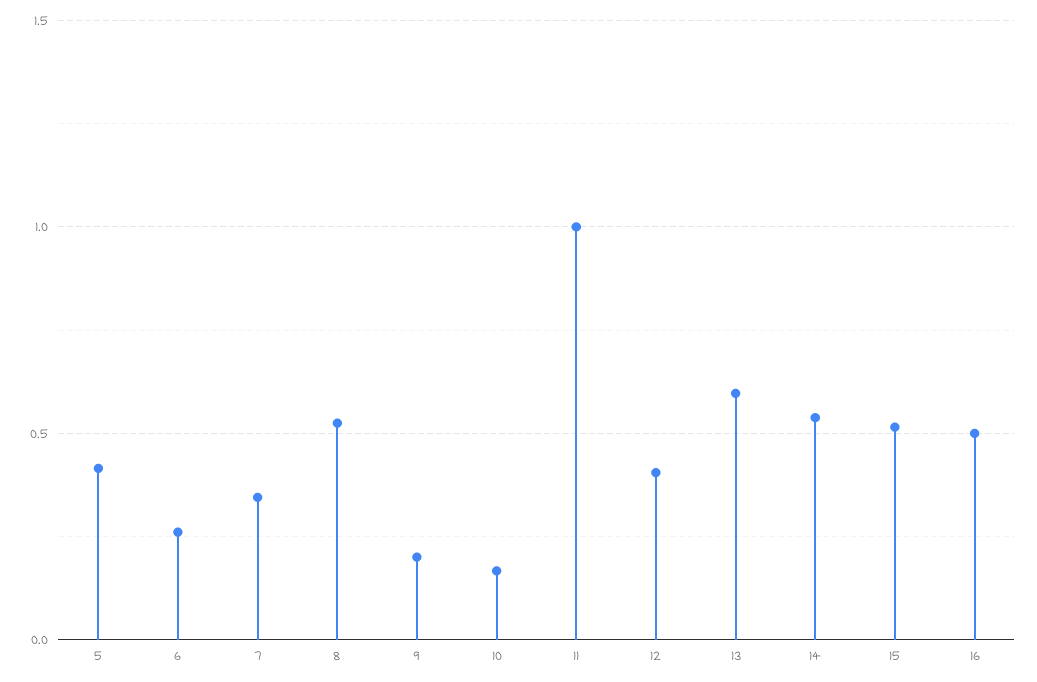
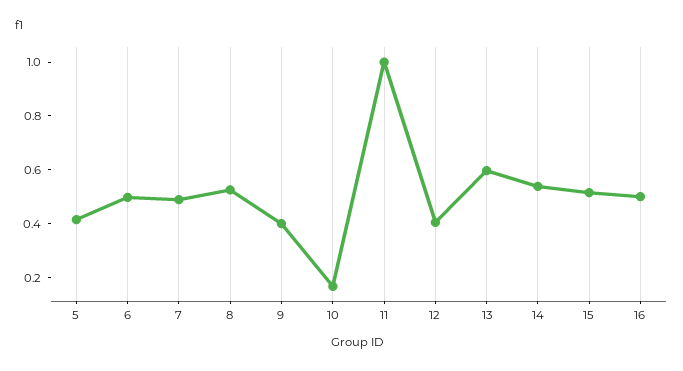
  {
    "5": 0.4,
-   "6": 0.25,
+   "6": 0.5,
-   "7": 0.35,
+   "7": 0.5,
    "8": 0.55,
-   "9": 0.2,
+   "9": 0.4,
    "10": 0.15,
    "11": 1,
    "12": 0.4,
    "13": 0.6,
    "14": 0.55,
    "15": 0.5,
    "16": 0.5
  }

